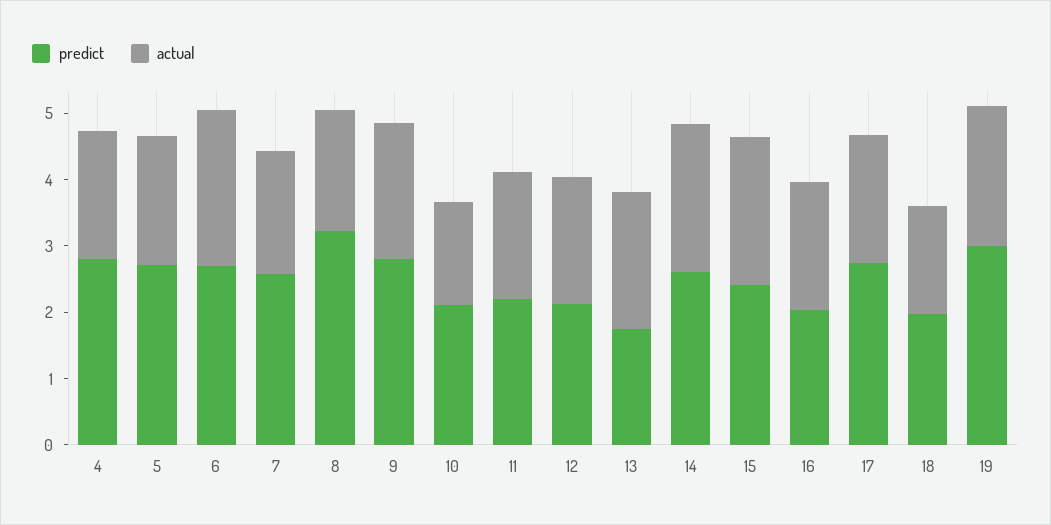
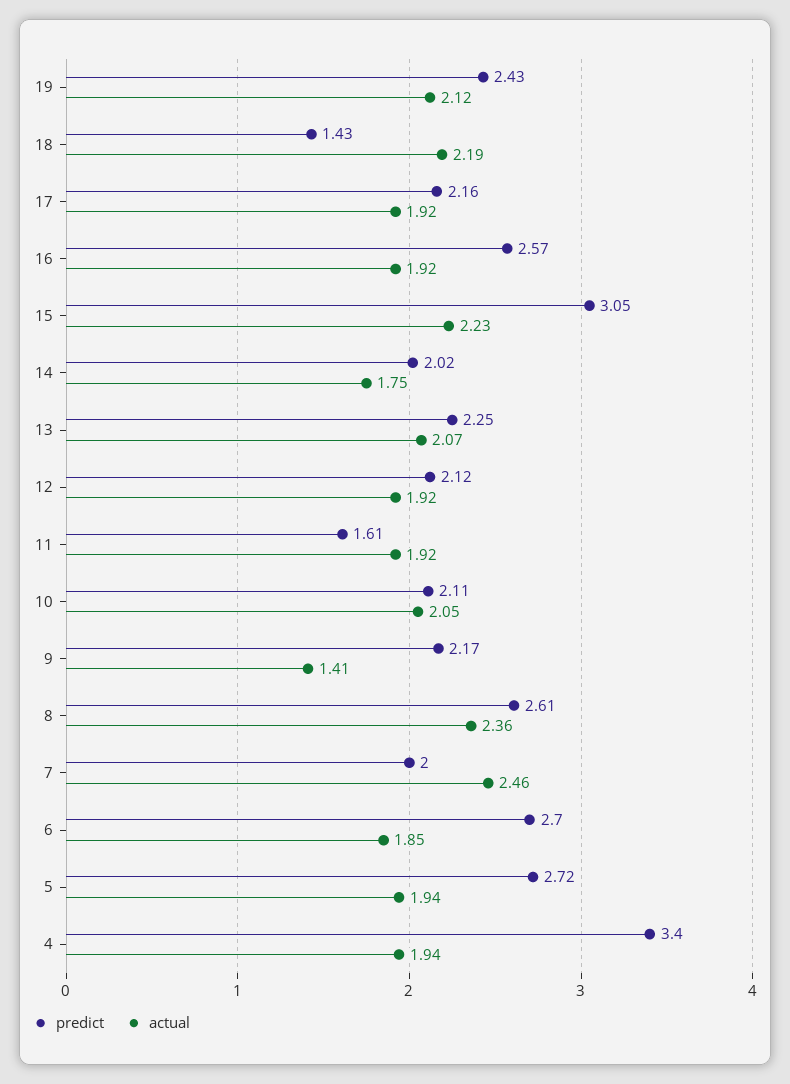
  {
    "predict": {
-     "4": 2.8,
+     "4": 3.4,
      "5": 2.72,
      "6": 2.7,
-     "7": 2.6,
+     "7": 2,
-     "8": 3.2,
+     "8": 2.61,
-     "9": 2.8,
+     "9": 2.17,
      "10": 2.11,
-     "11": 2.2,
+     "11": 1.61,
      "12": 2.12,
-     "13": 1.8,
+     "13": 2.25,
-     "14": 2.6,
+     "14": 2.02,
-     "15": 2.4,
+     "15": 3.05,
-     "16": 2,
+     "16": 2.57,
-     "17": 2.8,
+     "17": 2.16,
-     "18": 2,
+     "18": 1.43,
-     "19": 3
+     "19": 2.43
    },
    "actual": {
      "4": 1.94,
      "5": 1.94,
-     "6": 2.4,
+     "6": 1.85,
-     "7": 1.8,
+     "7": 2.46,
-     "8": 1.8,
+     "8": 2.36,
-     "9": 2,
+     "9": 1.41,
-     "10": 1.6,
+     "10": 2.05,
      "11": 1.92,
      "12": 1.92,
      "13": 2.07,
-     "14": 2.2,
+     "14": 1.75,
      "15": 2.23,
      "16": 1.92,
      "17": 1.92,
-     "18": 1.6,
+     "18": 2.19,
      "19": 2.12
    }
  }

